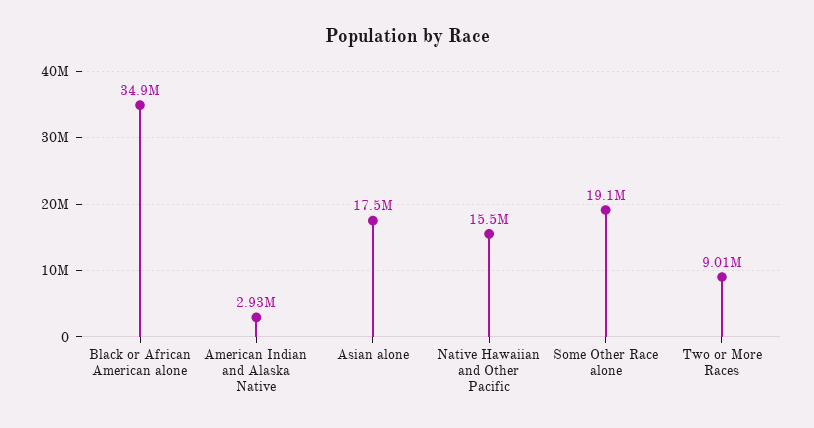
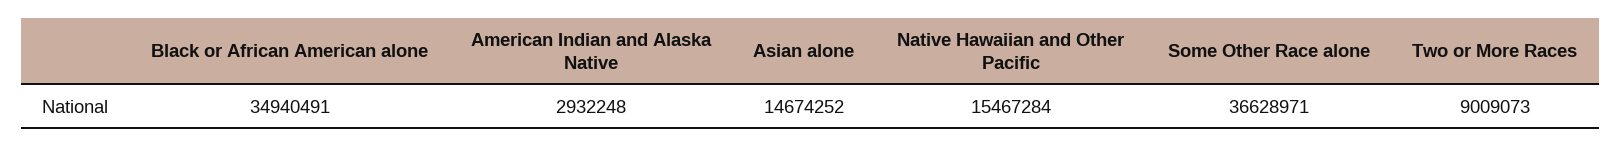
  {
    "Black or African American alone": 34940491,
    "American Indian and Alaska Native": 2932248,
-   "Asian alone": 17500000,
+   "Asian alone": 14674252,
    "Native Hawaiian and Other Pacific": 15467284,
-   "Some Other Race alone": 19100000,
+   "Some Other Race alone": 36628971,
    "Two or More Races": 9009073
  }

